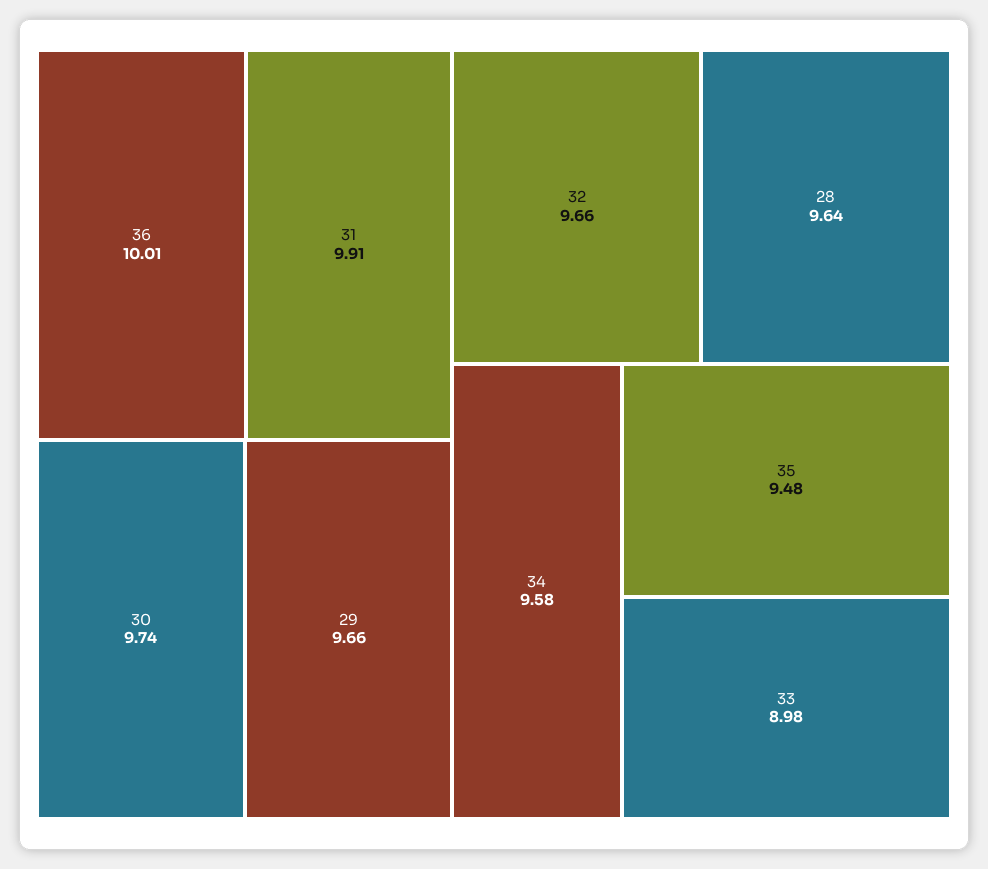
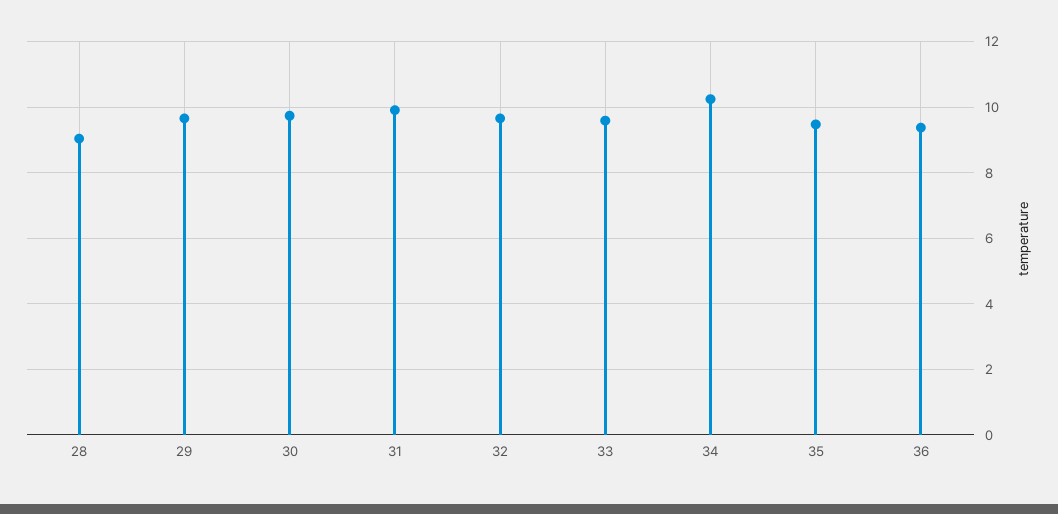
  {
-   "36": 10.01,
+   "36": 9.4,
    "31": 9.91,
    "30": 9.74,
    "29": 9.66,
    "32": 9.66,
-   "28": 9.64,
+   "28": 9,
-   "34": 9.58,
+   "34": 10.2,
    "35": 9.48,
-   "33": 8.98
+   "33": 9.6
  }

